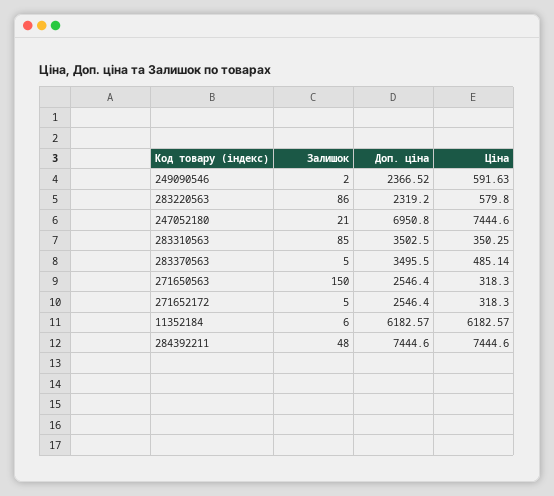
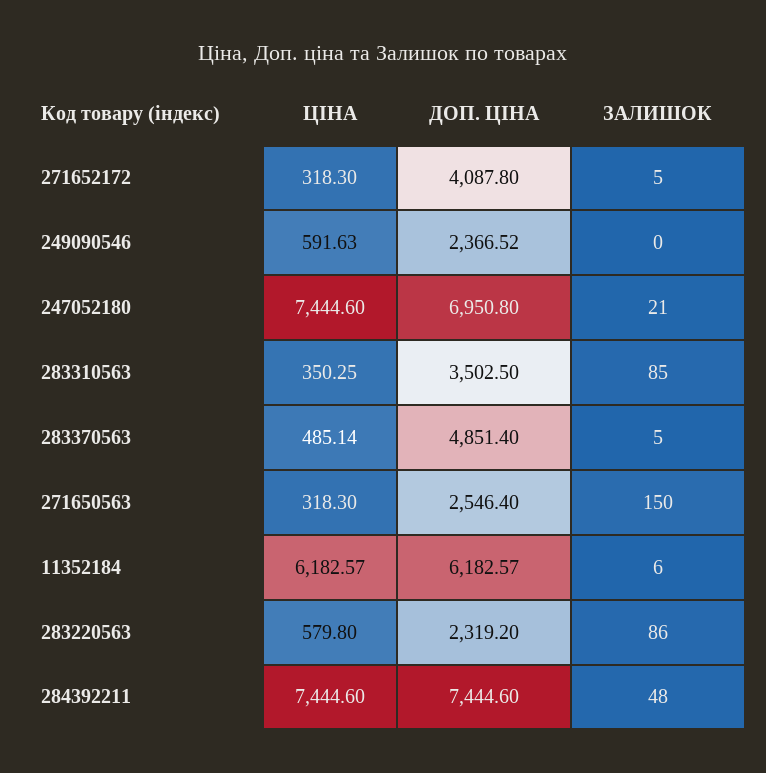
  {
    "Залишок": {
-     "249090546": 2,
+     "249090546": 0,
      "283220563": 86,
      "247052180": 21,
      "283310563": 85,
      "283370563": 5,
      "271650563": 150,
      "271652172": 5,
      "11352184": 6,
      "284392211": 48
    },
    "Доп. ціна": {
      "249090546": 2366.52,
      "283220563": 2319.2,
      "247052180": 6950.8,
      "283310563": 3502.5,
-     "283370563": 3495.5,
+     "283370563": 4851.4,
      "271650563": 2546.4,
-     "271652172": 2546.4,
+     "271652172": 4087.8,
      "11352184": 6182.57,
      "284392211": 7444.6
    },
    "Ціна": {
      "249090546": 591.63,
      "283220563": 579.8,
      "247052180": 7444.6,
      "283310563": 350.25,
      "283370563": 485.14,
      "271650563": 318.3,
      "271652172": 318.3,
      "11352184": 6182.57,
      "284392211": 7444.6
    }
  }

